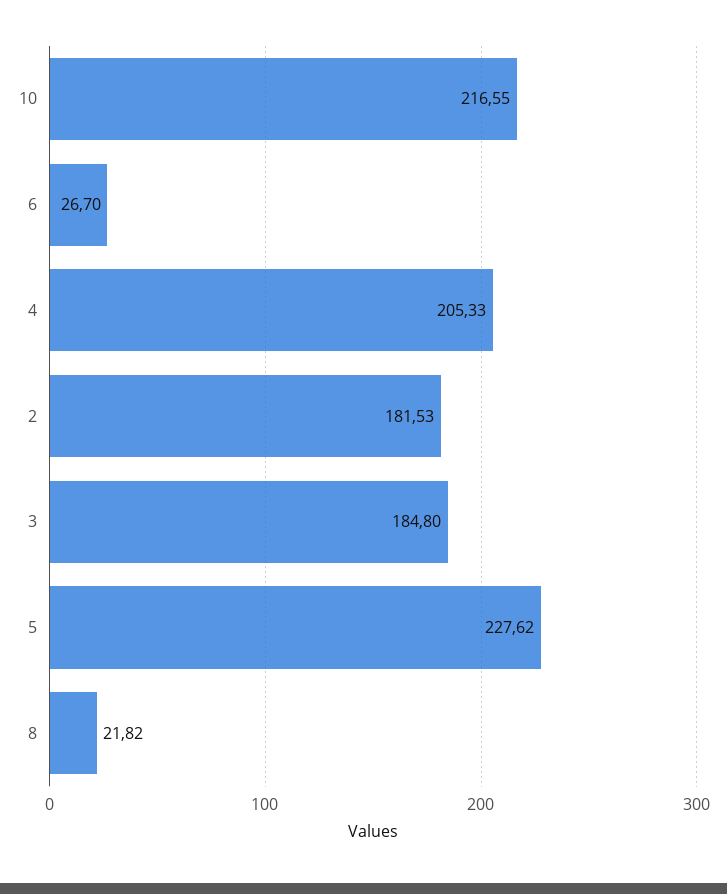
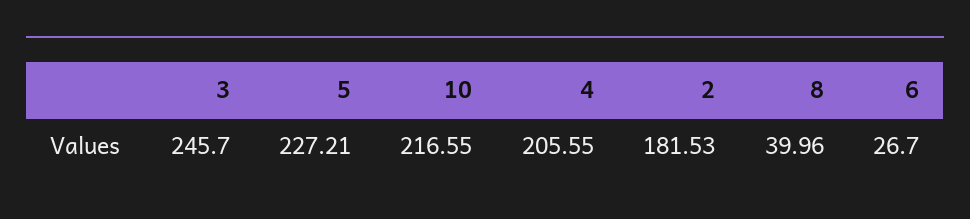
  {
    "10": 216.55,
    "6": 26.7,
-   "4": 205.33,
+   "4": 205.55,
    "2": 181.53,
-   "3": 184.8,
+   "3": 245.7,
-   "5": 227.62,
+   "5": 227.21,
-   "8": 21.82
+   "8": 39.96
  }

